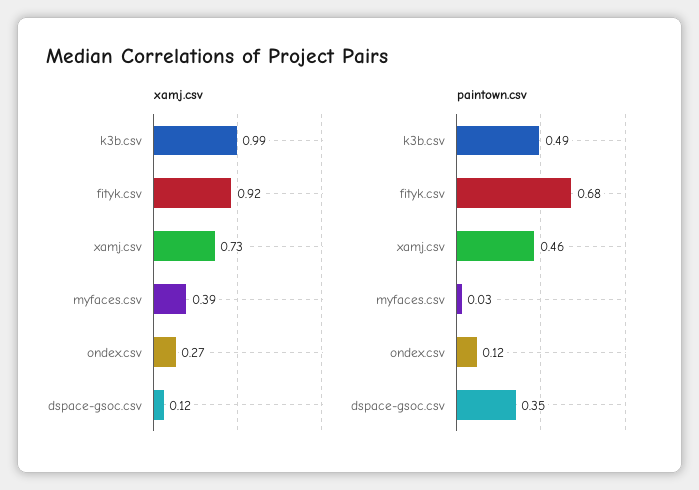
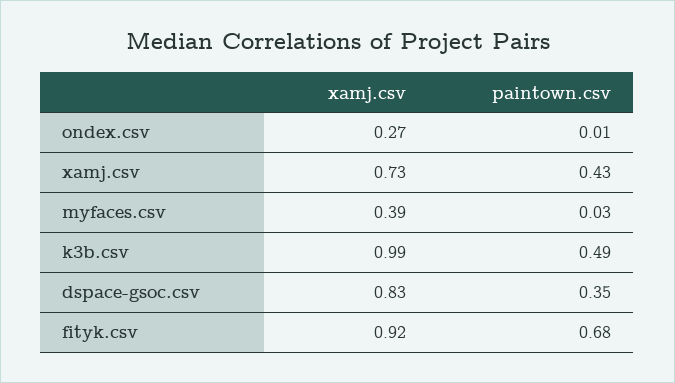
  {
    "xamj.csv": {
      "k3b.csv": 0.99,
      "fityk.csv": 0.92,
      "xamj.csv": 0.73,
      "myfaces.csv": 0.39,
      "ondex.csv": 0.27,
-     "dspace-gsoc.csv": 0.12
+     "dspace-gsoc.csv": 0.83
    },
    "paintown.csv": {
      "k3b.csv": 0.49,
      "fityk.csv": 0.68,
-     "xamj.csv": 0.46,
+     "xamj.csv": 0.43,
      "myfaces.csv": 0.03,
-     "ondex.csv": 0.12,
+     "ondex.csv": 0.01,
      "dspace-gsoc.csv": 0.35
    }
  }

